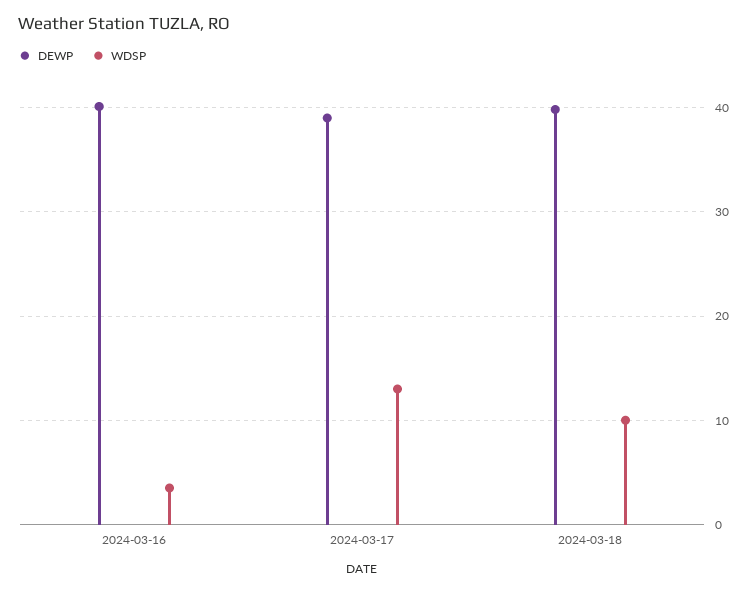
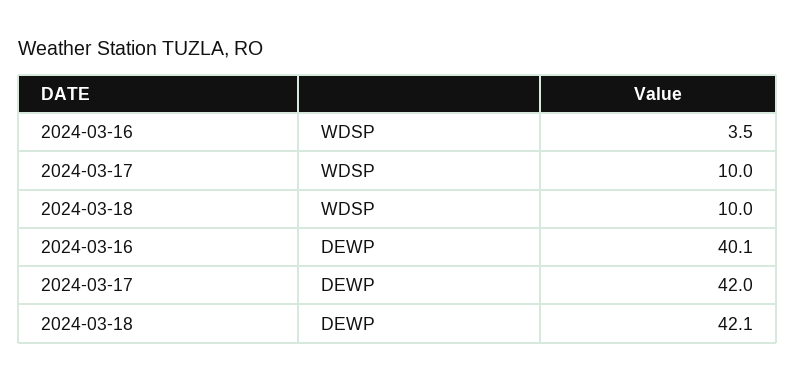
  {
    "DEWP": {
      "2024-03-16": 40.1,
-     "2024-03-17": 39,
+     "2024-03-17": 42,
-     "2024-03-18": 40
+     "2024-03-18": 42.1
    },
    "WDSP": {
      "2024-03-16": 3.5,
-     "2024-03-17": 13,
+     "2024-03-17": 10,
      "2024-03-18": 10
    }
  }

